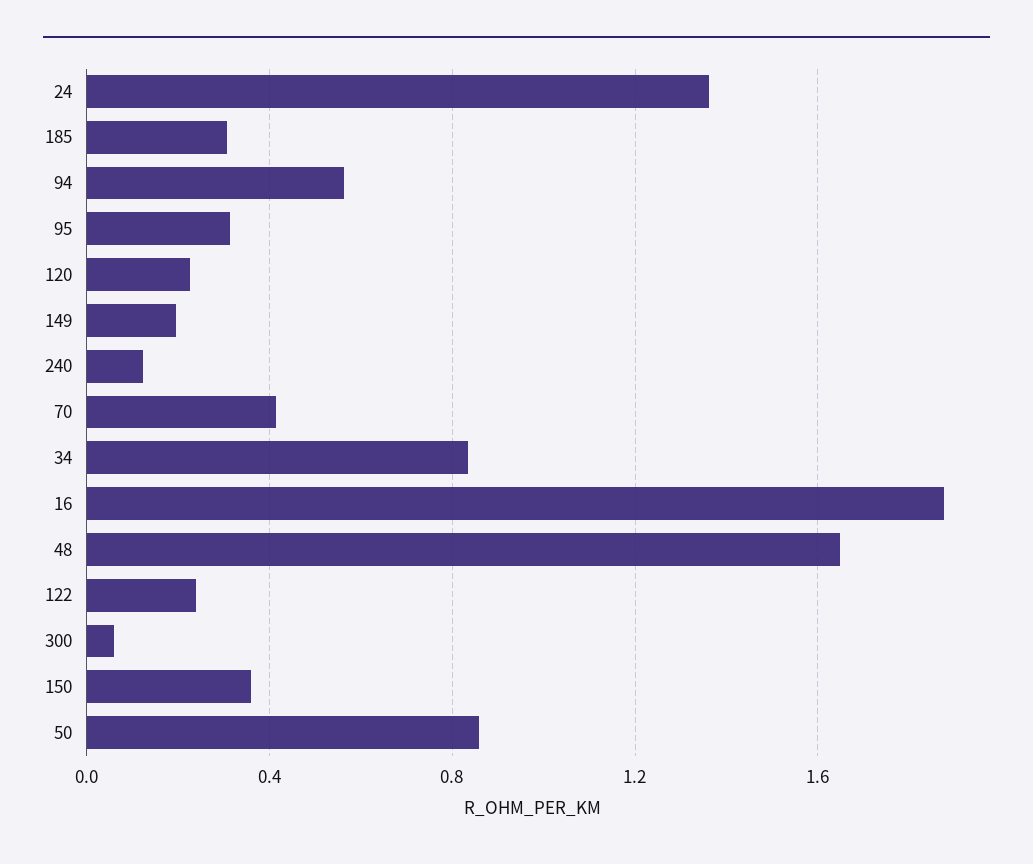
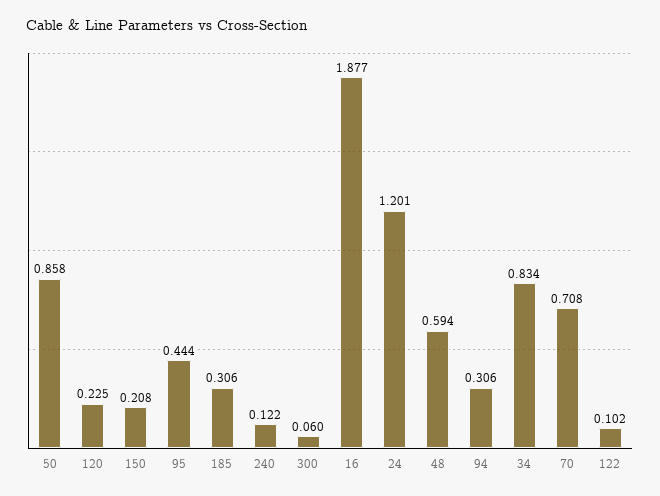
  {
-   "24": 1.35,
+   "24": 1.201,
    "185": 0.306,
-   "94": 0.55,
+   "94": 0.306,
-   "95": 0.3,
+   "95": 0.444,
    "120": 0.225,
-   "149": 0.2,
    "240": 0.122,
-   "70": 0.4,
+   "70": 0.708,
    "34": 0.834,
    "16": 1.877,
-   "48": 1.65,
+   "48": 0.594,
-   "122": 0.25,
+   "122": 0.102,
    "300": 0.06,
-   "150": 0.35,
+   "150": 0.208,
    "50": 0.858
  }

